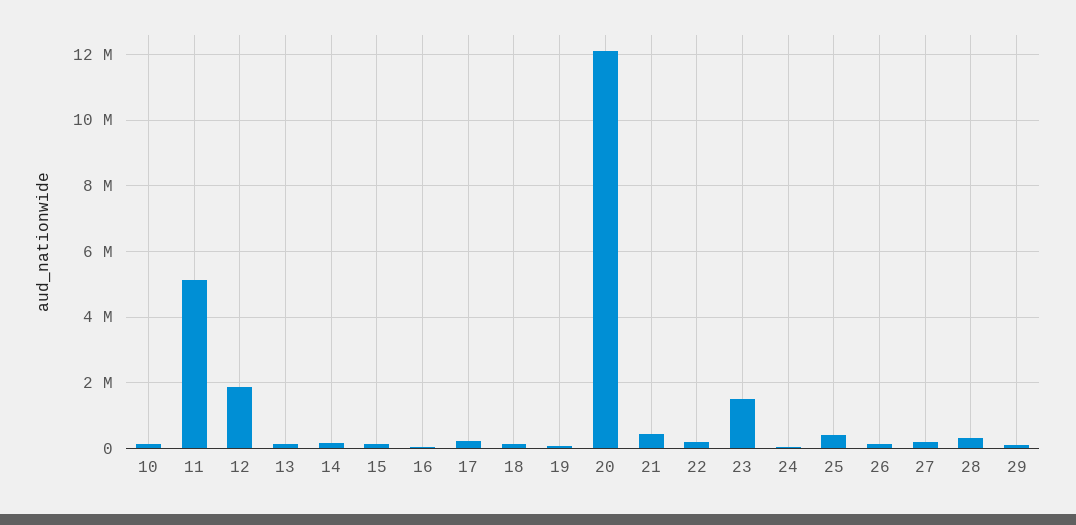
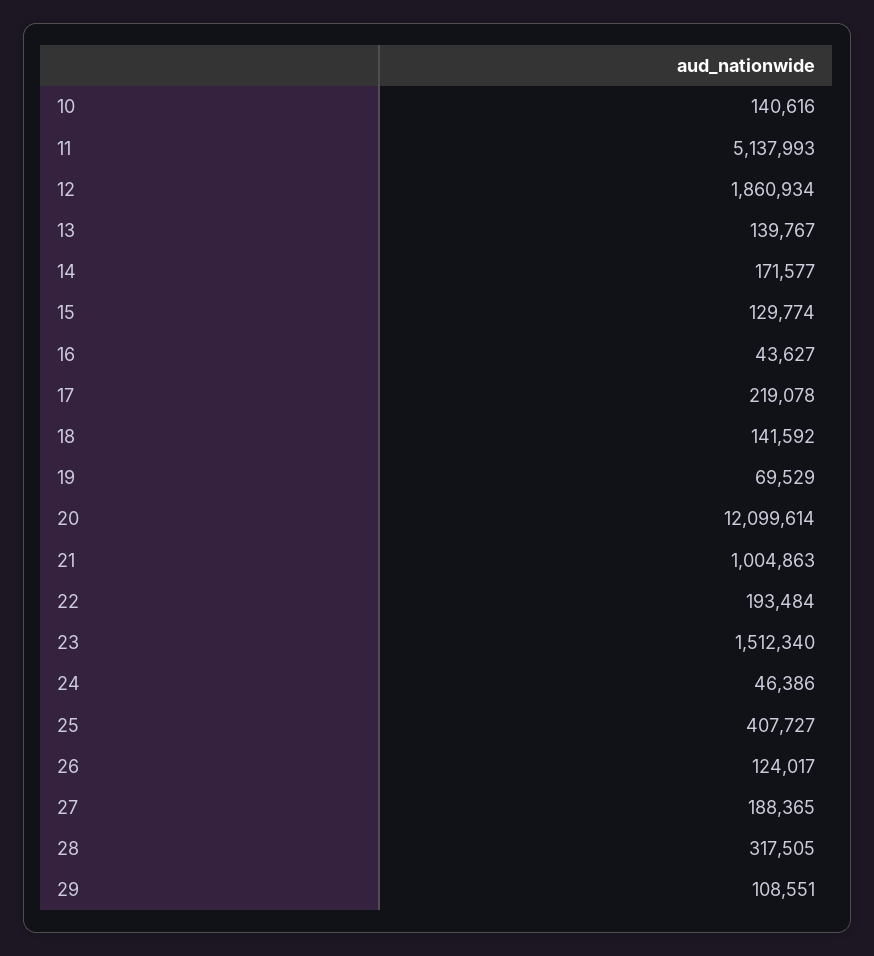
  {
    "10": 140616,
    "11": 5137993,
    "12": 1860934,
    "13": 139767,
    "14": 171577,
    "15": 129774,
    "16": 43627,
    "17": 219078,
    "18": 141592,
    "19": 69529,
    "20": 12099614,
-   "21": 400000,
+   "21": 1004863,
    "22": 193484,
    "23": 1512340,
    "24": 46386,
    "25": 407727,
    "26": 124017,
    "27": 188365,
    "28": 317505,
    "29": 108551
  }

